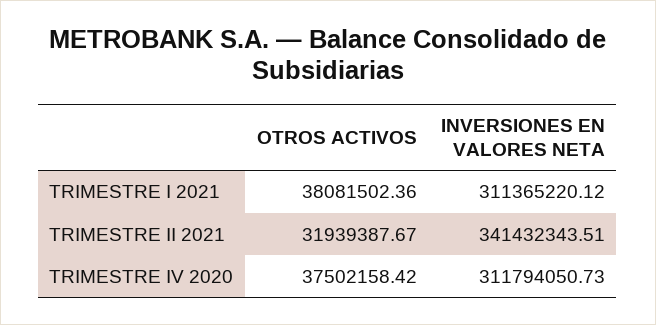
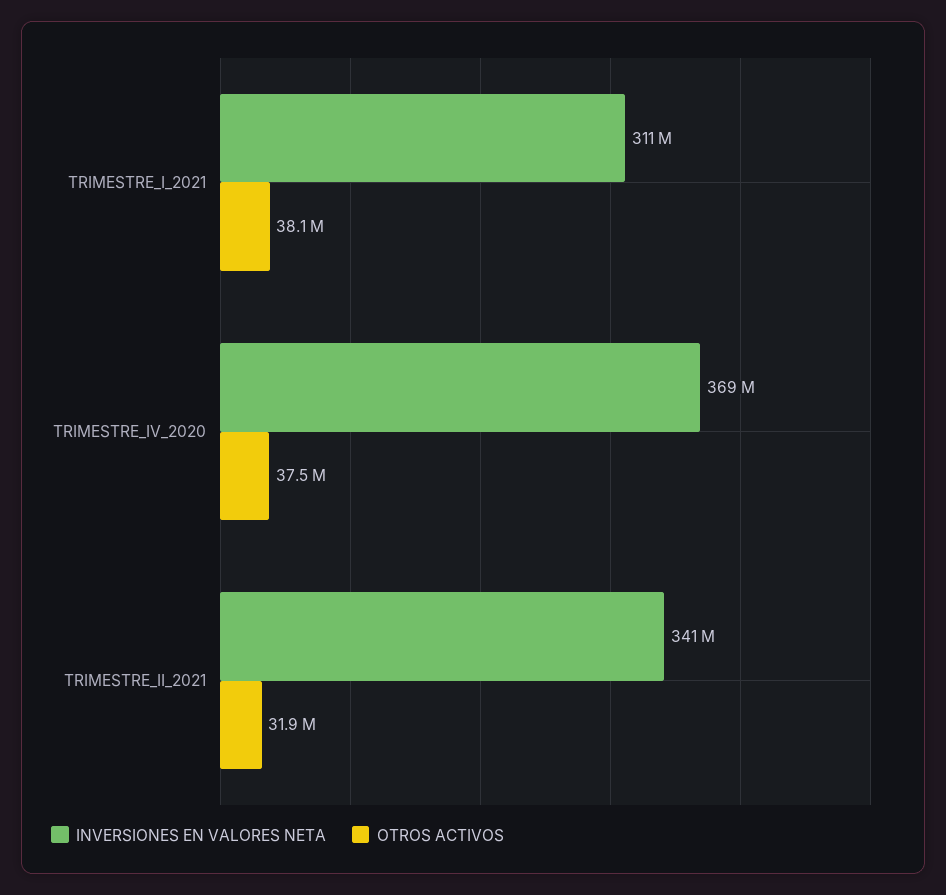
  {
    "OTROS ACTIVOS": {
      "TRIMESTRE I 2021": 38081502.36,
      "TRIMESTRE II 2021": 31939387.67,
      "TRIMESTRE IV 2020": 37502158.42
    },
    "INVERSIONES EN VALORES NETA": {
      "TRIMESTRE I 2021": 311365220.12,
      "TRIMESTRE II 2021": 341432343.51,
-     "TRIMESTRE IV 2020": 311794050.73
+     "TRIMESTRE IV 2020": 369000000
    }
  }

